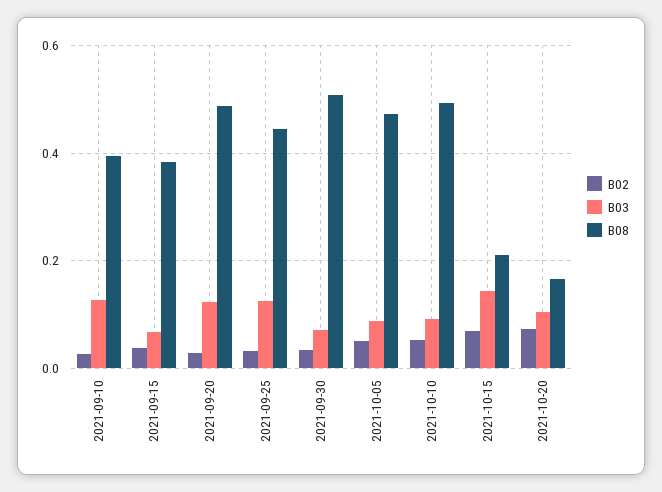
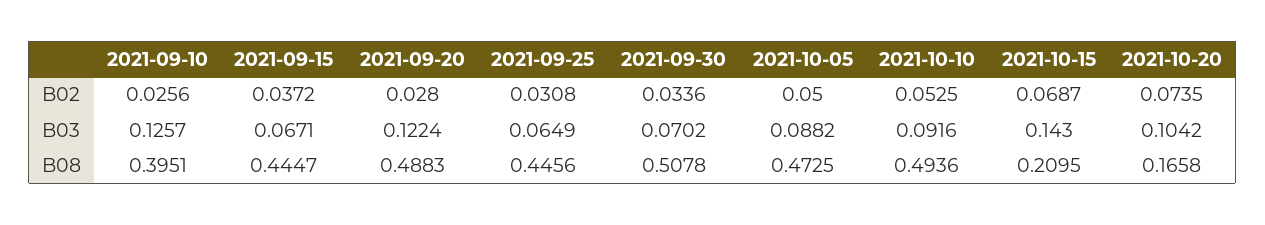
  {
    "B02": {
      "2021-09-10": 0.0256,
      "2021-09-15": 0.0372,
      "2021-09-20": 0.028,
      "2021-09-25": 0.0308,
      "2021-09-30": 0.0336,
      "2021-10-05": 0.05,
      "2021-10-10": 0.0525,
      "2021-10-15": 0.0687,
      "2021-10-20": 0.0735
    },
    "B03": {
      "2021-09-10": 0.1257,
      "2021-09-15": 0.0671,
      "2021-09-20": 0.1224,
-     "2021-09-25": 0.12,
+     "2021-09-25": 0.0649,
      "2021-09-30": 0.0702,
      "2021-10-05": 0.0882,
      "2021-10-10": 0.0916,
      "2021-10-15": 0.143,
      "2021-10-20": 0.1042
    },
    "B08": {
      "2021-09-10": 0.3951,
-     "2021-09-15": 0.38,
+     "2021-09-15": 0.4447,
      "2021-09-20": 0.4883,
      "2021-09-25": 0.4456,
      "2021-09-30": 0.5078,
      "2021-10-05": 0.4725,
      "2021-10-10": 0.4936,
      "2021-10-15": 0.2095,
      "2021-10-20": 0.1658
    }
  }

